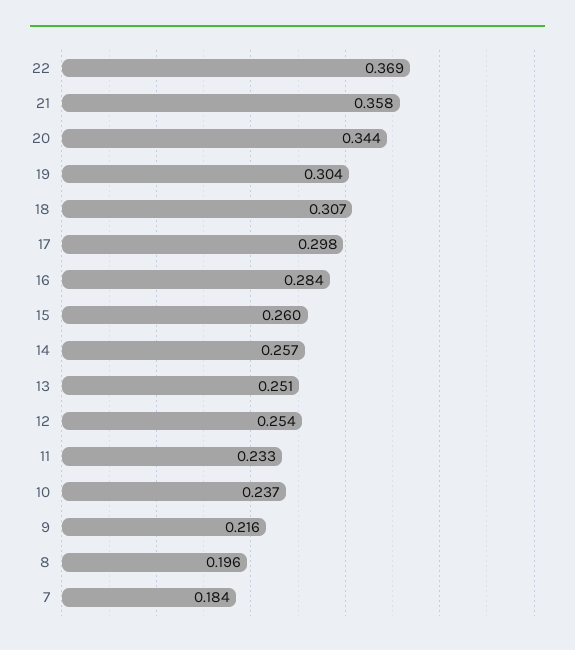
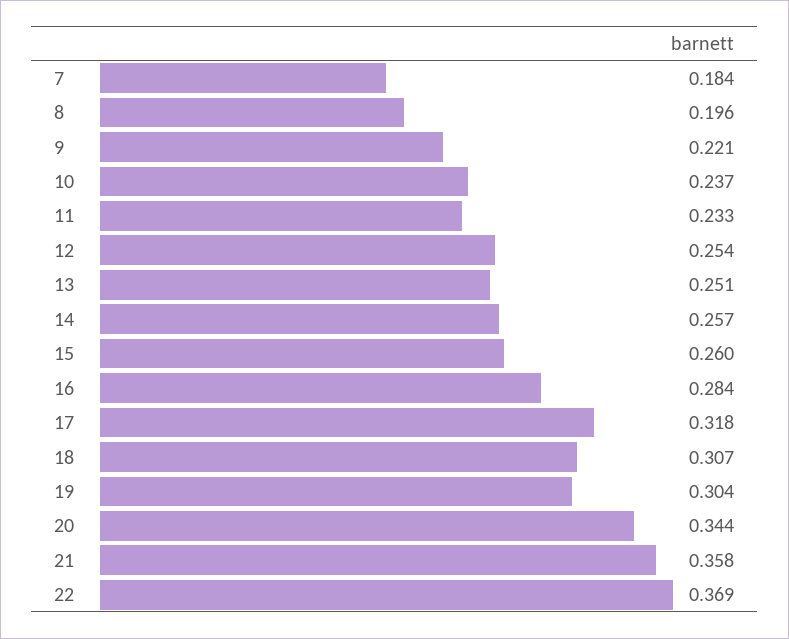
  {
    "22": 0.369,
    "21": 0.358,
    "20": 0.344,
    "19": 0.304,
    "18": 0.307,
-   "17": 0.298,
+   "17": 0.318,
    "16": 0.284,
    "15": 0.26,
    "14": 0.257,
    "13": 0.251,
    "12": 0.254,
    "11": 0.233,
    "10": 0.237,
-   "9": 0.216,
+   "9": 0.221,
    "8": 0.196,
    "7": 0.184
  }

